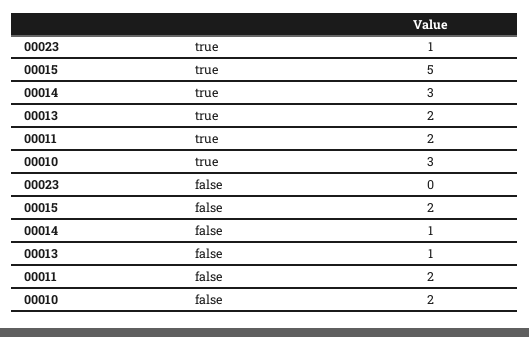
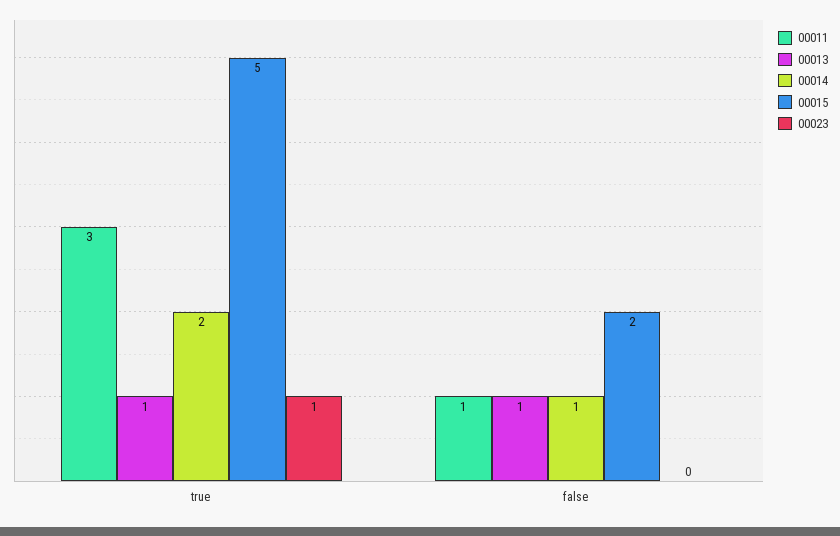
  {
    "00023": {
      "true": 1,
      "false": 0
    },
    "00015": {
      "true": 5,
      "false": 2
    },
    "00014": {
-     "true": 3,
+     "true": 2,
      "false": 1
    },
    "00013": {
-     "true": 2,
+     "true": 1,
      "false": 1
    },
    "00011": {
-     "true": 2,
+     "true": 3,
-     "false": 2
+     "false": 1
-   },
+   }
-   "00010": {
-     "true": 3,
-     "false": 2
-   }
  }

